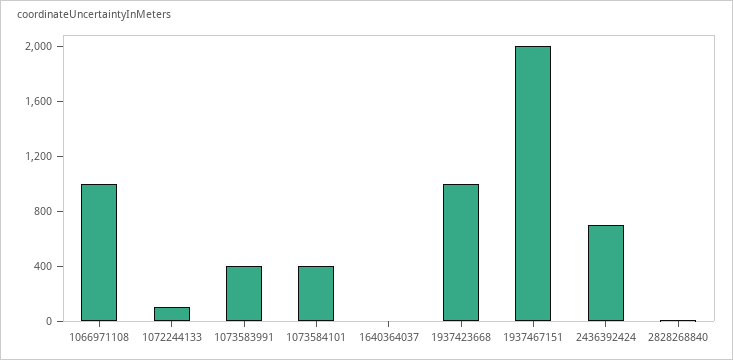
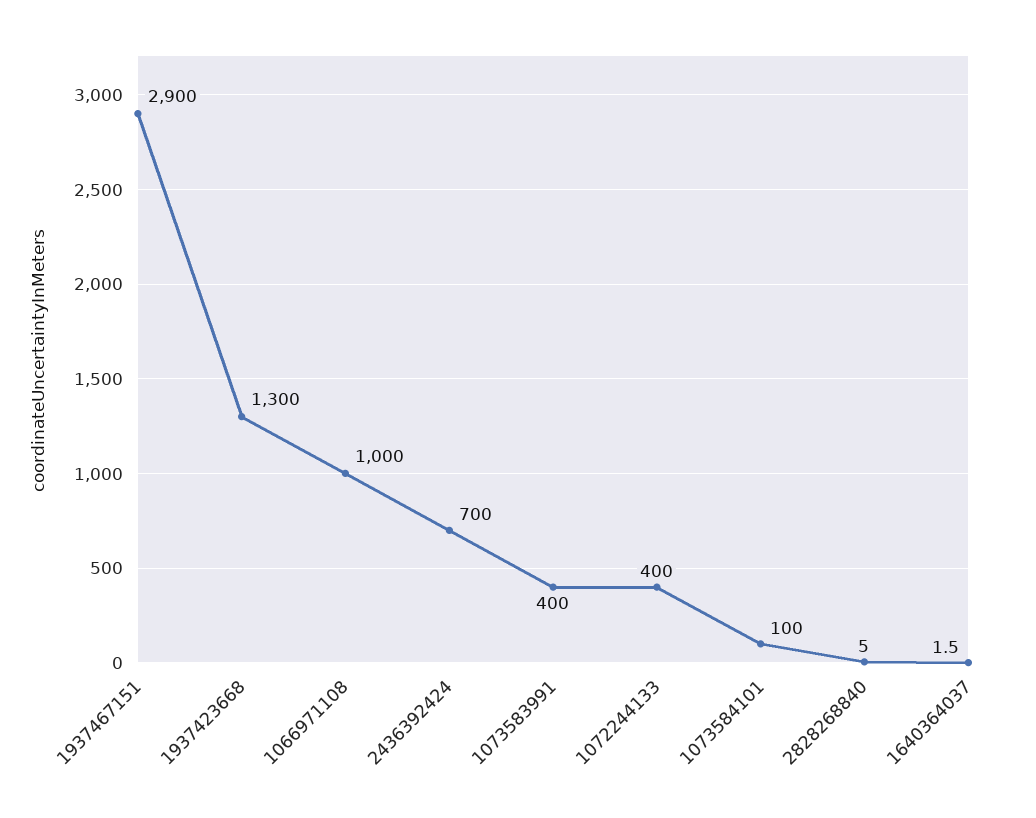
  {
    "1066971108": 1000,
-   "1072244133": 100,
+   "1072244133": 400,
    "1073583991": 400,
-   "1073584101": 400,
+   "1073584101": 100,
    "1640364037": 1.5,
-   "1937423668": 1000,
+   "1937423668": 1300,
-   "1937467151": 2000,
+   "1937467151": 2900,
    "2436392424": 700,
    "2828268840": 5
  }

